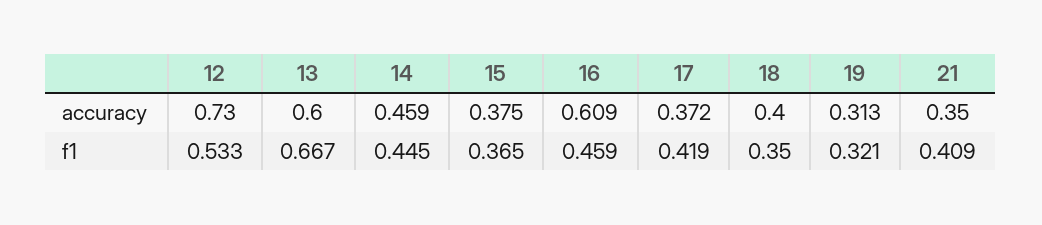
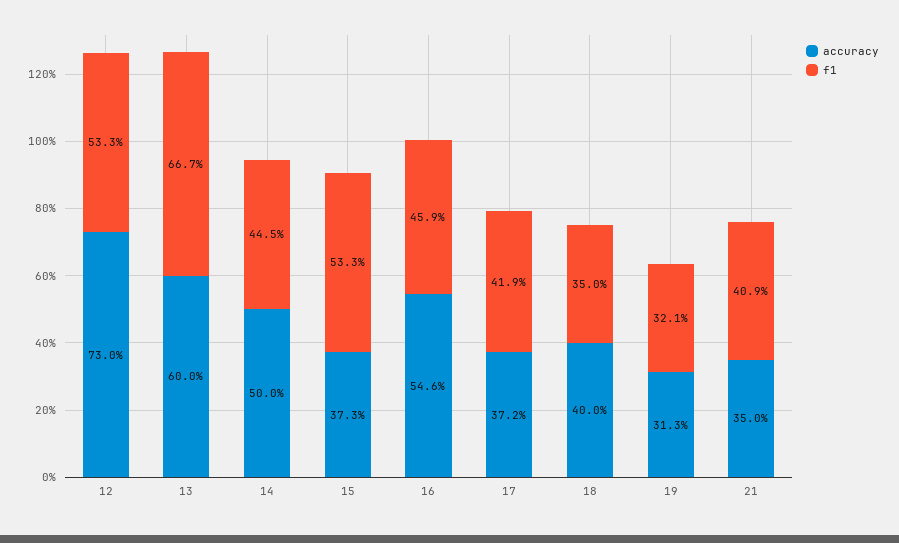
  {
    "accuracy": {
      "12": 0.73,
      "13": 0.6,
-     "14": 0.459,
+     "14": 0.5,
-     "15": 0.375,
+     "15": 0.373,
-     "16": 0.609,
+     "16": 0.546,
      "17": 0.372,
      "18": 0.4,
      "19": 0.313,
      "21": 0.35
    },
    "f1": {
      "12": 0.533,
      "13": 0.667,
      "14": 0.445,
-     "15": 0.365,
+     "15": 0.533,
      "16": 0.459,
      "17": 0.419,
      "18": 0.35,
      "19": 0.321,
      "21": 0.409
    }
  }

